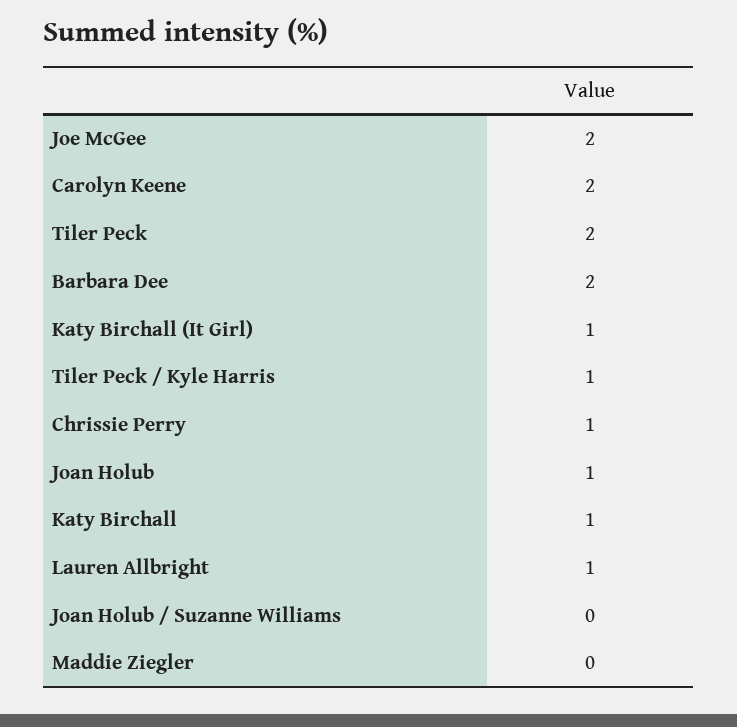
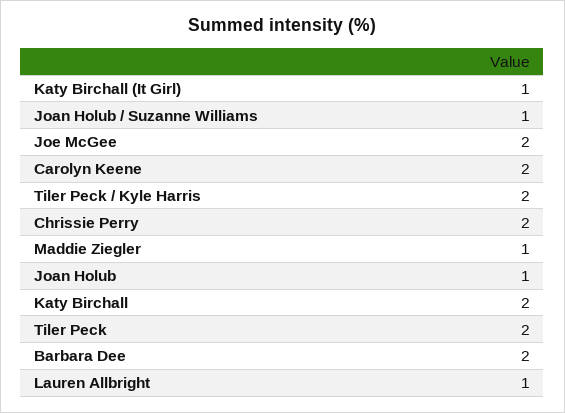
  {
    "Joe McGee": 2,
    "Carolyn Keene": 2,
    "Tiler Peck": 2,
    "Barbara Dee": 2,
    "Katy Birchall (It Girl)": 1,
-   "Tiler Peck / Kyle Harris": 1,
+   "Tiler Peck / Kyle Harris": 2,
-   "Chrissie Perry": 1,
+   "Chrissie Perry": 2,
    "Joan Holub": 1,
-   "Katy Birchall": 1,
+   "Katy Birchall": 2,
    "Lauren Allbright": 1,
-   "Joan Holub / Suzanne Williams": 0,
+   "Joan Holub / Suzanne Williams": 1,
-   "Maddie Ziegler": 0
+   "Maddie Ziegler": 1
  }

